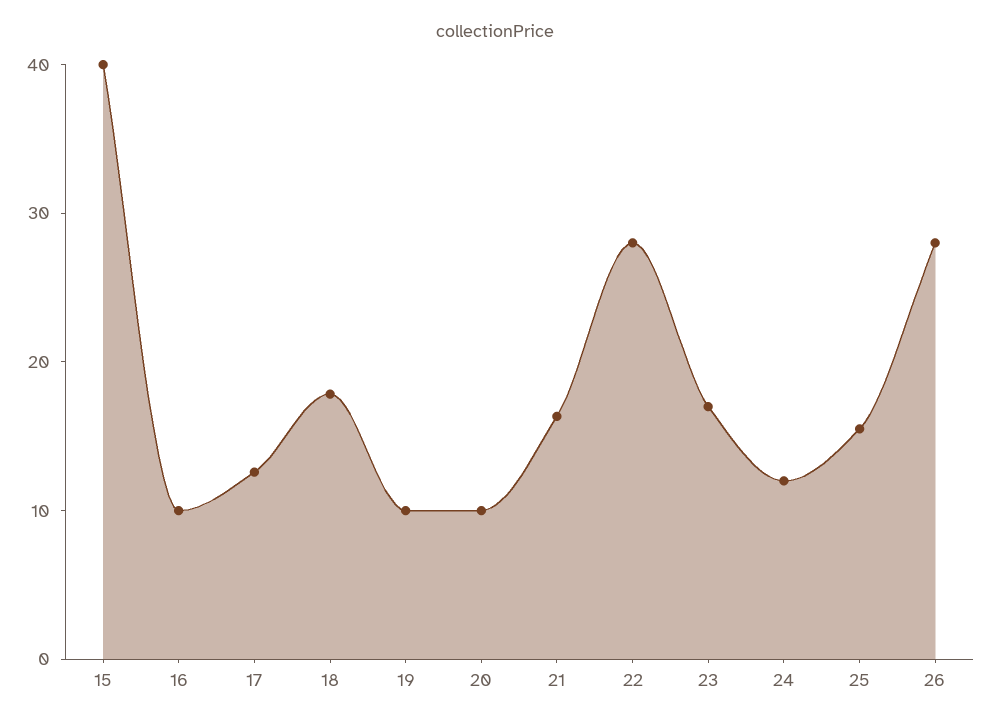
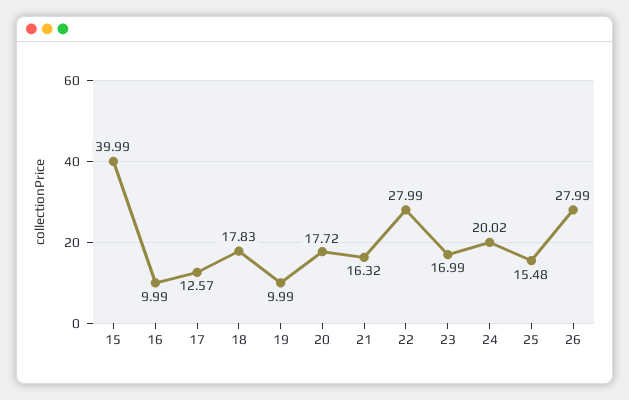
  {
    "15": 39.99,
    "16": 9.99,
    "17": 12.57,
    "18": 17.83,
    "19": 9.99,
-   "20": 10,
+   "20": 17.72,
    "21": 16.32,
    "22": 27.99,
    "23": 16.99,
-   "24": 12,
+   "24": 20.02,
    "25": 15.48,
    "26": 27.99
  }

